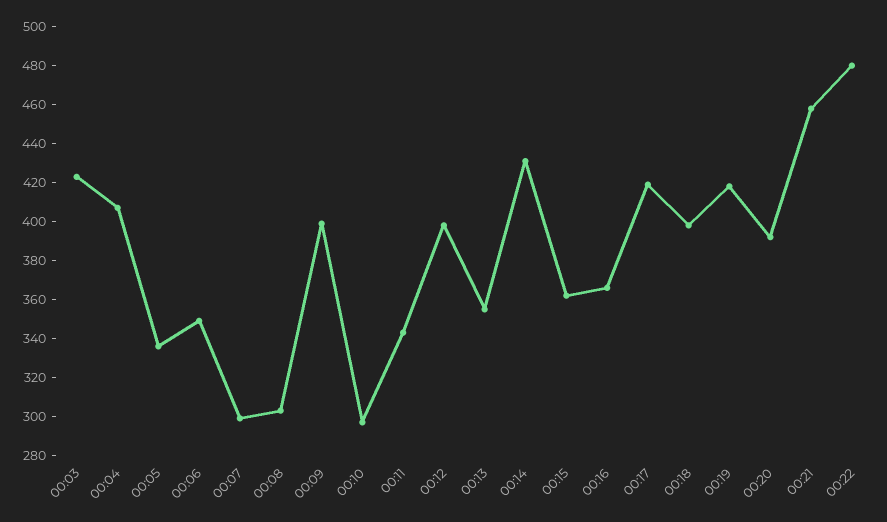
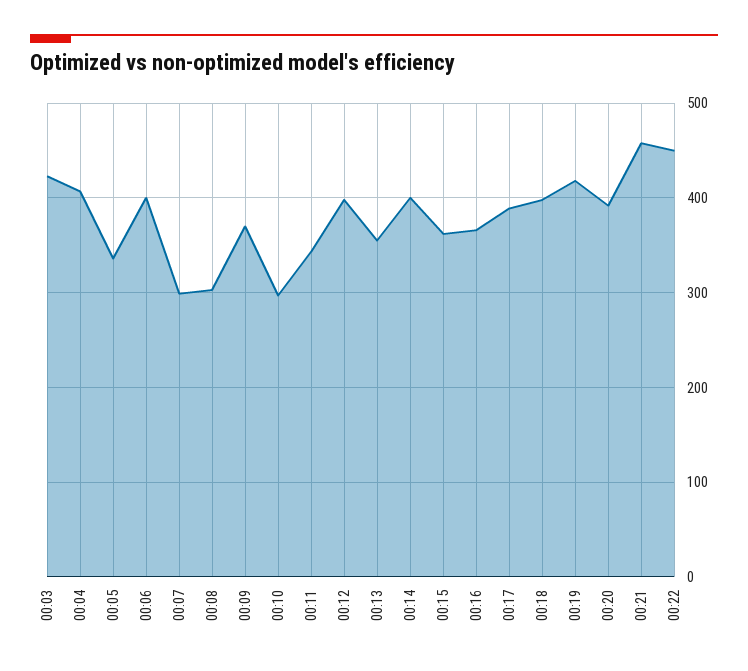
  {
    "00:03": 425,
    "00:04": 405,
    "00:05": 335,
-   "00:06": 350,
+   "00:06": 400,
    "00:07": 300,
    "00:08": 305,
-   "00:09": 400,
+   "00:09": 370,
    "00:10": 295,
    "00:11": 345,
    "00:12": 400,
    "00:13": 355,
-   "00:14": 430,
+   "00:14": 400,
    "00:15": 360,
    "00:16": 365,
-   "00:17": 420,
+   "00:17": 390,
    "00:18": 400,
    "00:19": 420,
    "00:20": 390,
    "00:21": 460,
-   "00:22": 480
+   "00:22": 450
  }

